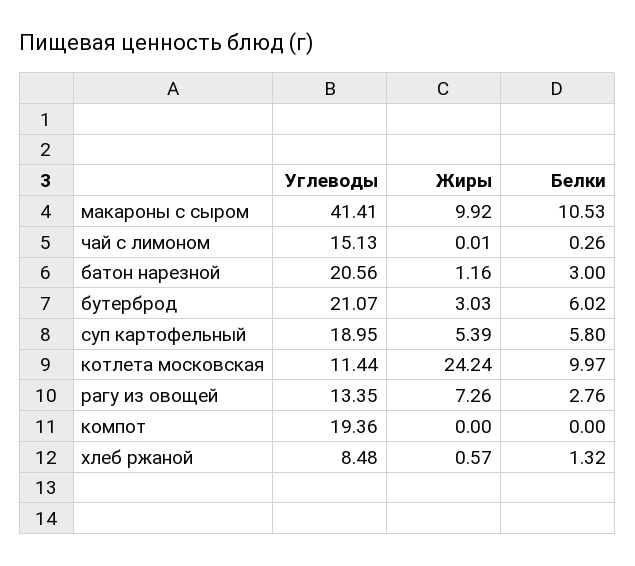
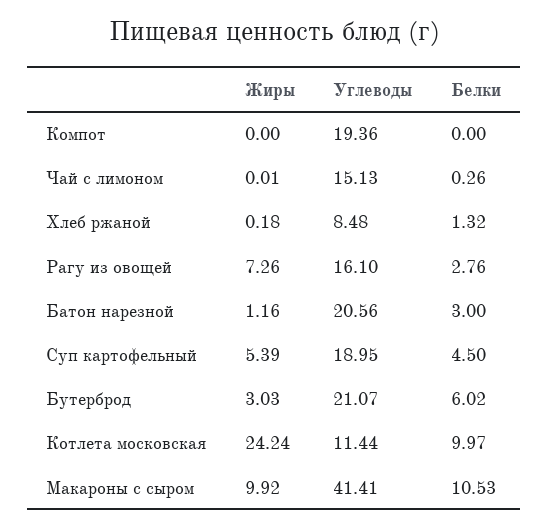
  {
    "Углеводы": {
      "макароны с сыром": 41.41,
      "чай с лимоном": 15.13,
      "батон нарезной": 20.56,
      "бутерброд": 21.07,
      "суп картофельный": 18.95,
      "котлета московская": 11.44,
-     "рагу из овощей": 13.35,
+     "рагу из овощей": 16.1,
      "компот": 19.36,
      "хлеб ржаной": 8.48
    },
    "Жиры": {
      "макароны с сыром": 9.92,
      "чай с лимоном": 0.01,
      "батон нарезной": 1.16,
      "бутерброд": 3.03,
      "суп картофельный": 5.39,
      "котлета московская": 24.24,
      "рагу из овощей": 7.26,
      "компот": 0,
-     "хлеб ржаной": 0.57
+     "хлеб ржаной": 0.18
    },
    "Белки": {
      "макароны с сыром": 10.53,
      "чай с лимоном": 0.26,
      "батон нарезной": 3,
      "бутерброд": 6.02,
-     "суп картофельный": 5.8,
+     "суп картофельный": 4.5,
      "котлета московская": 9.97,
      "рагу из овощей": 2.76,
      "компот": 0,
      "хлеб ржаной": 1.32
    }
  }

